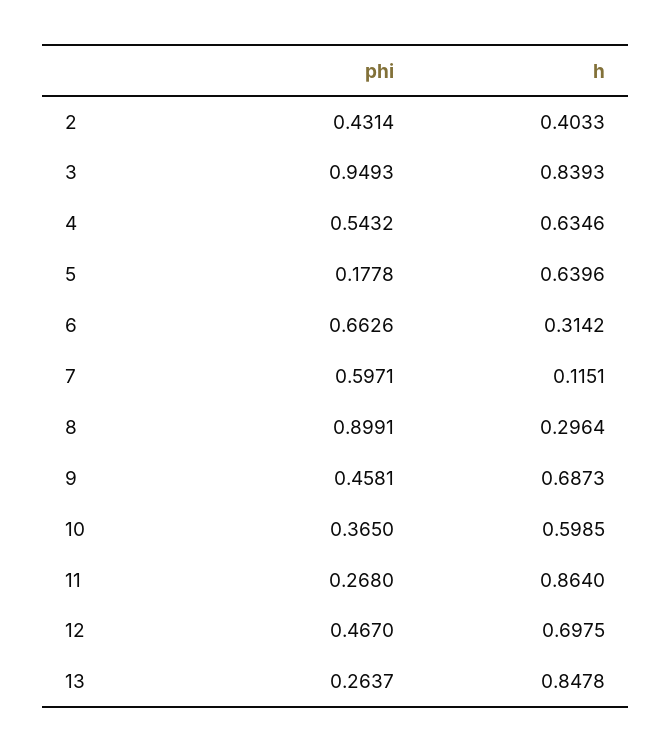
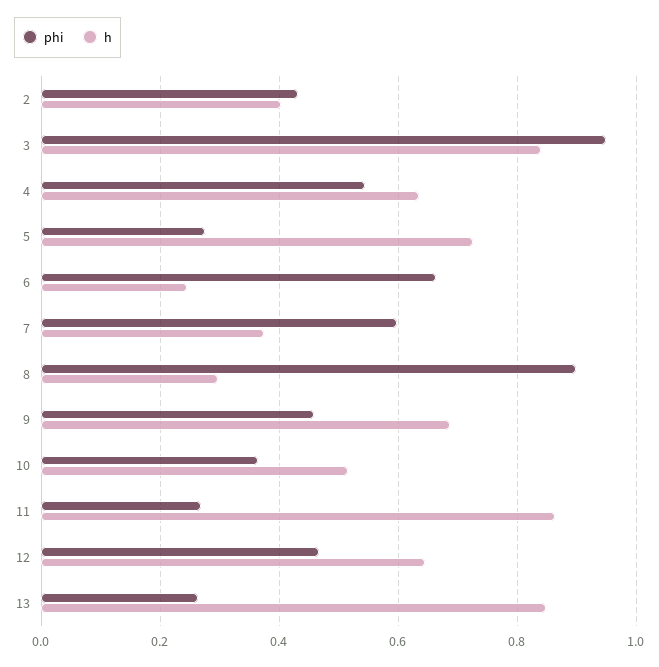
  {
    "phi": {
      "2": 0.4314,
      "3": 0.9493,
      "4": 0.5432,
-     "5": 0.1778,
+     "5": 0.28,
      "6": 0.6626,
      "7": 0.5971,
      "8": 0.8991,
      "9": 0.4581,
      "10": 0.365,
      "11": 0.268,
      "12": 0.467,
      "13": 0.2637
    },
    "h": {
      "2": 0.4033,
      "3": 0.8393,
      "4": 0.6346,
-     "5": 0.6396,
+     "5": 0.72,
-     "6": 0.3142,
+     "6": 0.24,
-     "7": 0.1151,
+     "7": 0.38,
      "8": 0.2964,
      "9": 0.6873,
-     "10": 0.5985,
+     "10": 0.52,
      "11": 0.864,
-     "12": 0.6975,
+     "12": 0.64,
      "13": 0.8478
    }
  }

